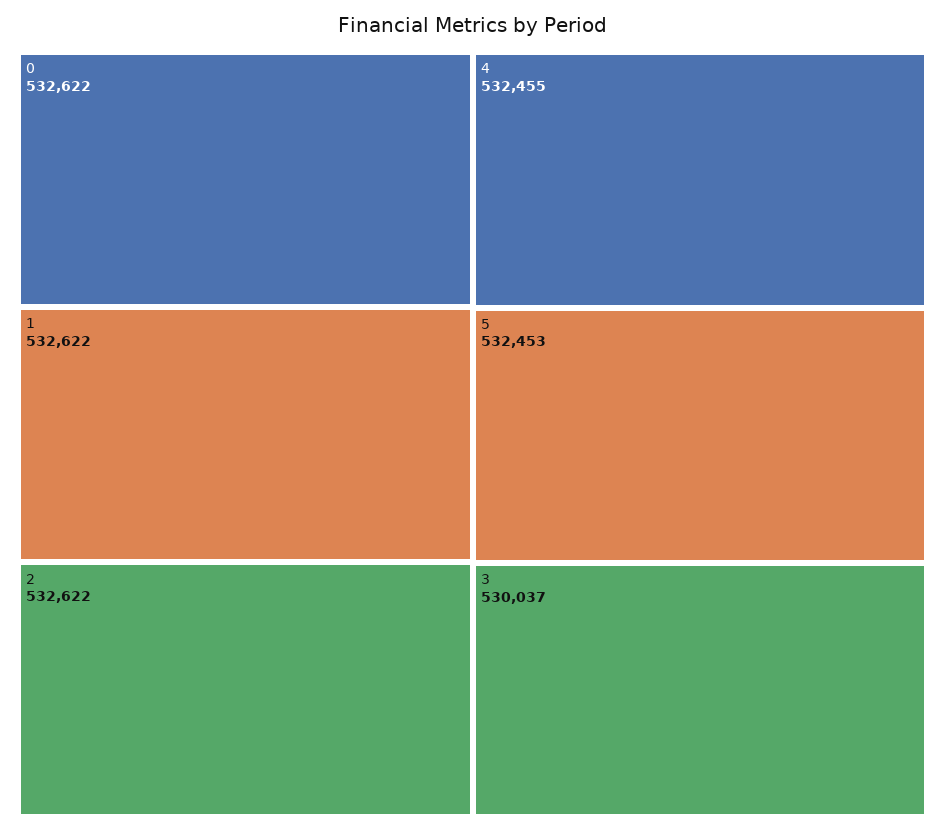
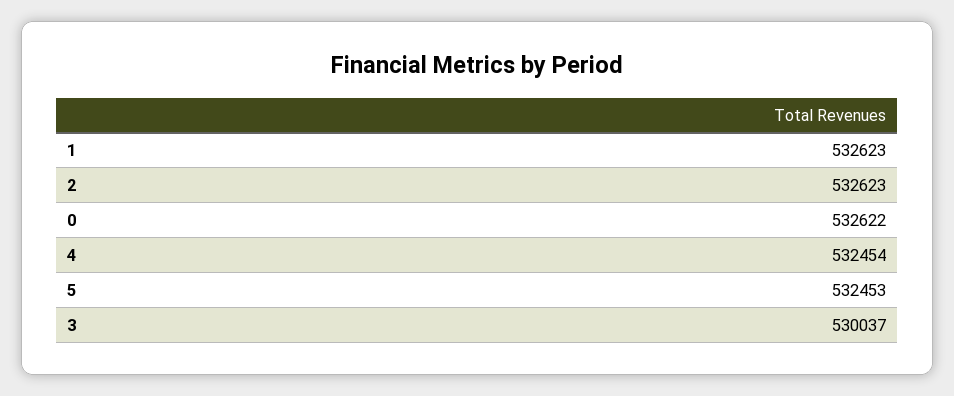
  {
    "0": 532622,
-   "1": 532622,
+   "1": 532623,
-   "2": 532622,
+   "2": 532623,
-   "4": 532455,
+   "4": 532454,
    "5": 532453,
    "3": 530037
  }

